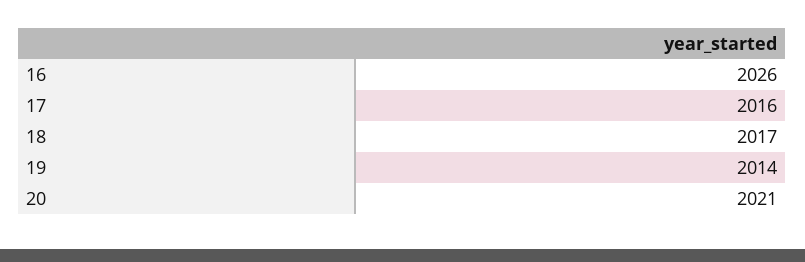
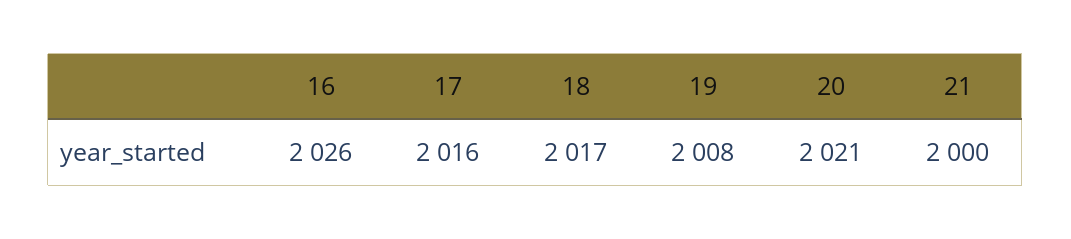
  {
    "16": 2026,
    "17": 2016,
    "18": 2017,
-   "19": 2014,
+   "19": 2008,
-   "20": 2021
+   "20": 2021,
+   "21": 2000
  }

